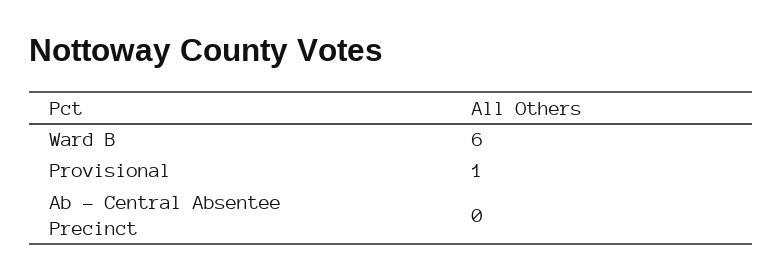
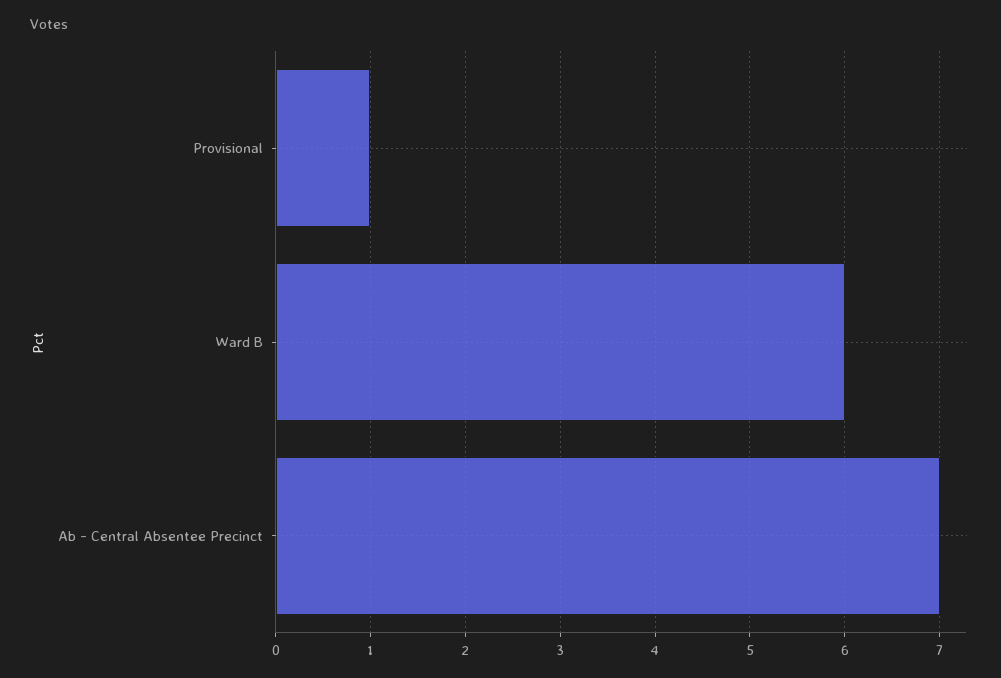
  {
    "Ward B": 6,
    "Provisional": 1,
-   "Ab - Central Absentee Precinct": 0
+   "Ab - Central Absentee Precinct": 7
  }

